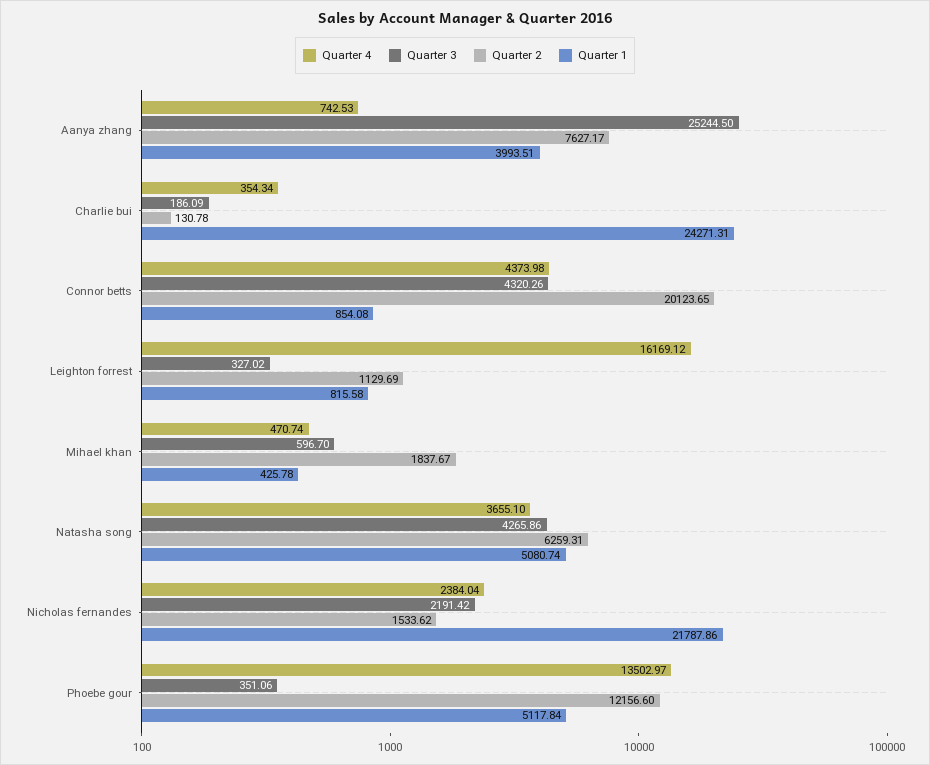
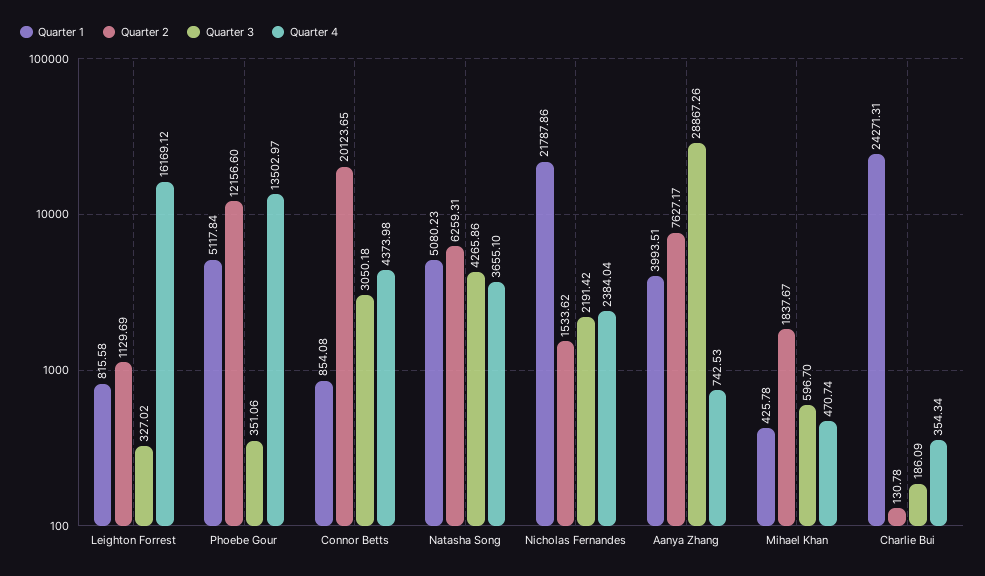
  {
    "Quarter 4": {
      "Aanya zhang": 742.53,
      "Charlie bui": 354.34,
      "Connor betts": 4373.98,
      "Leighton forrest": 16169.12,
      "Mihael khan": 470.74,
      "Natasha song": 3655.1,
      "Nicholas fernandes": 2384.04,
      "Phoebe gour": 13502.97
    },
    "Quarter 3": {
-     "Aanya zhang": 25244.5,
+     "Aanya zhang": 28867.26,
      "Charlie bui": 186.09,
-     "Connor betts": 4320.26,
+     "Connor betts": 3050.18,
      "Leighton forrest": 327.02,
      "Mihael khan": 596.7,
      "Natasha song": 4265.86,
      "Nicholas fernandes": 2191.42,
      "Phoebe gour": 351.06
    },
    "Quarter 2": {
      "Aanya zhang": 7627.17,
      "Charlie bui": 130.78,
      "Connor betts": 20123.65,
      "Leighton forrest": 1129.69,
      "Mihael khan": 1837.67,
      "Natasha song": 6259.31,
      "Nicholas fernandes": 1533.62,
      "Phoebe gour": 12156.6
    },
    "Quarter 1": {
      "Aanya zhang": 3993.51,
      "Charlie bui": 24271.31,
      "Connor betts": 854.08,
      "Leighton forrest": 815.58,
      "Mihael khan": 425.78,
-     "Natasha song": 5080.74,
+     "Natasha song": 5080.23,
      "Nicholas fernandes": 21787.86,
      "Phoebe gour": 5117.84
    }
  }

